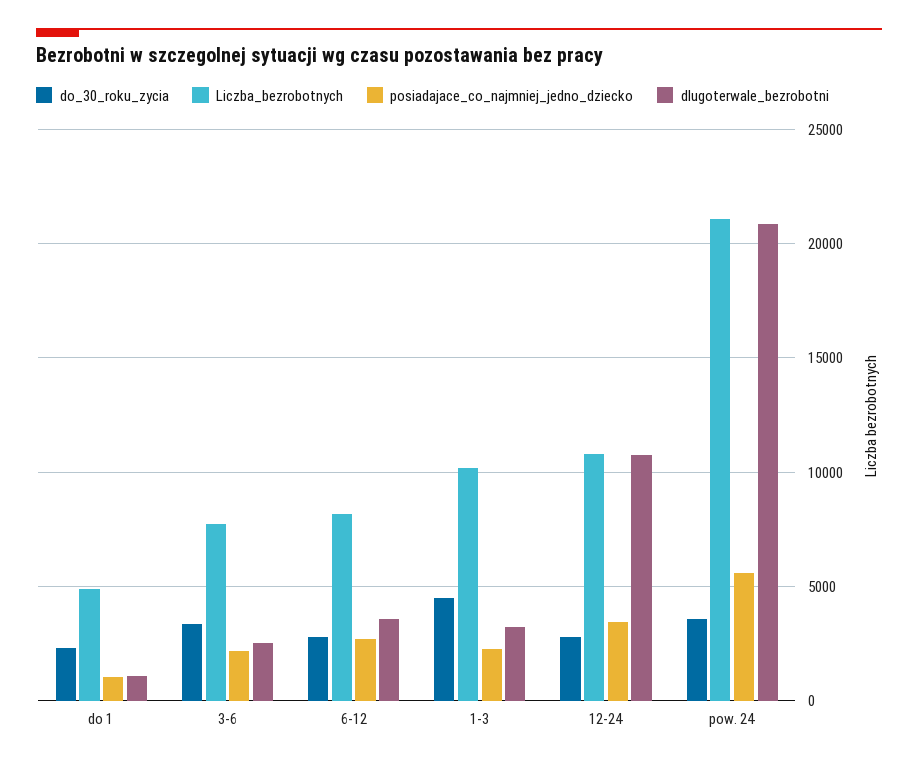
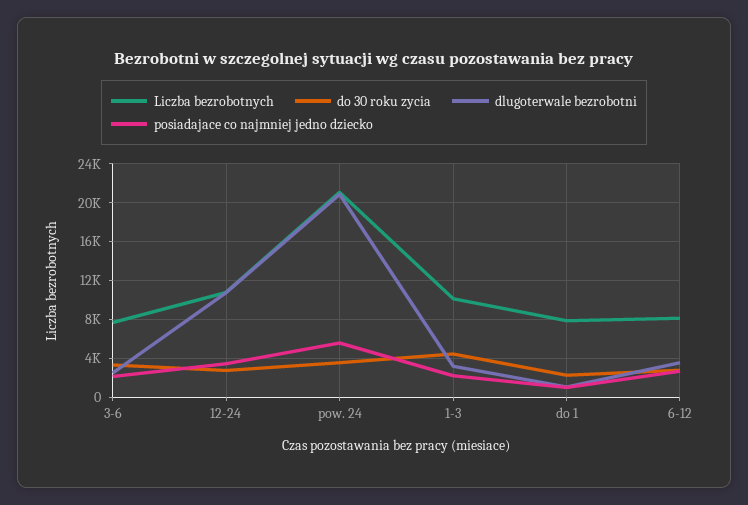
  {
    "do_30_roku_zycia": {
      "do 1": 2500,
      "3-6": 3500,
      "6-12": 3000,
      "1-3": 4500,
      "12-24": 3000,
      "pow. 24": 3500
    },
    "Liczba_bezrobotnych": {
-     "do 1": 5000,
+     "do 1": 8000,
      "3-6": 7500,
      "6-12": 8000,
      "1-3": 10000,
      "12-24": 11000,
      "pow. 24": 21000
    },
    "posiadajace_co_najmniej_jedno_dziecko": {
      "do 1": 1000,
      "3-6": 2000,
      "6-12": 2500,
      "1-3": 2000,
      "12-24": 3500,
      "pow. 24": 5500
    },
    "dlugoterwale_bezrobotni": {
      "do 1": 1000,
      "3-6": 2500,
      "6-12": 3500,
      "1-3": 3000,
      "12-24": 11000,
      "pow. 24": 21000
    }
  }

